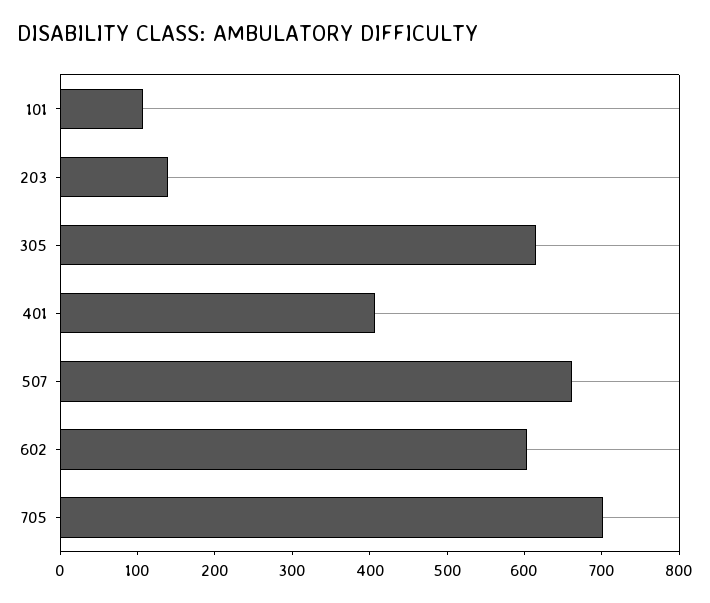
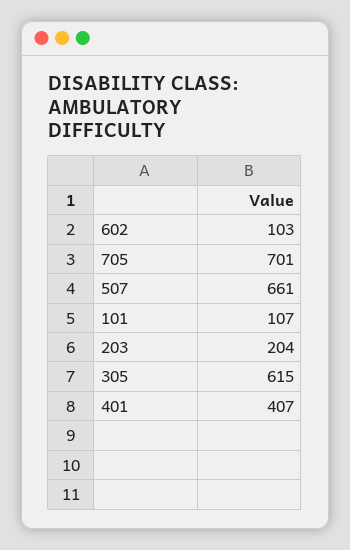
  {
    "101": 107,
-   "203": 140,
+   "203": 204,
    "305": 615,
    "401": 407,
    "507": 661,
-   "602": 600,
+   "602": 103,
    "705": 701
  }

